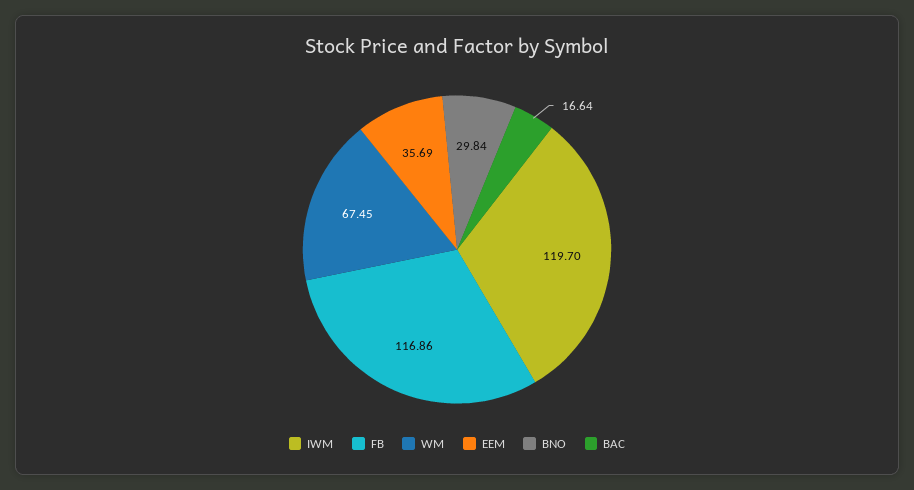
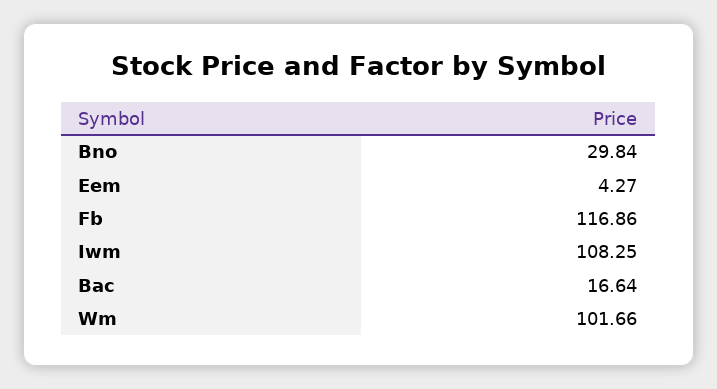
  {
-   "IWM": 119.7,
+   "IWM": 108.25,
    "FB": 116.86,
-   "WM": 67.45,
+   "WM": 101.66,
-   "EEM": 35.69,
+   "EEM": 4.27,
    "BNO": 29.84,
    "BAC": 16.64
  }

